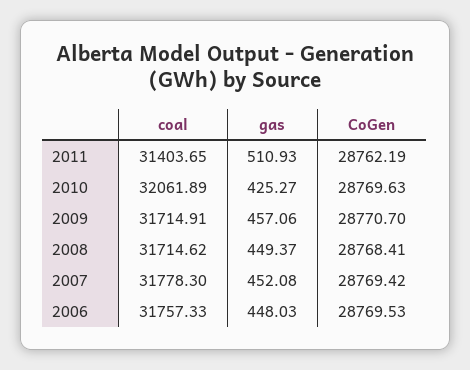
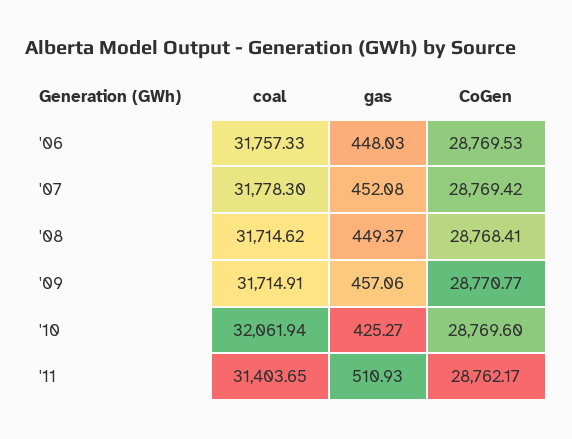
  {
    "coal": {
      "2011": 31403.65,
-     "2010": 32061.89,
+     "2010": 32061.94,
      "2009": 31714.91,
      "2008": 31714.62,
      "2007": 31778.3,
      "2006": 31757.33
    },
    "gas": {
      "2011": 510.93,
      "2010": 425.27,
      "2009": 457.06,
      "2008": 449.37,
      "2007": 452.08,
      "2006": 448.03
    },
    "CoGen": {
-     "2011": 28762.19,
+     "2011": 28762.17,
-     "2010": 28769.63,
+     "2010": 28769.6,
-     "2009": 28770.7,
+     "2009": 28770.77,
      "2008": 28768.41,
      "2007": 28769.42,
      "2006": 28769.53
    }
  }

